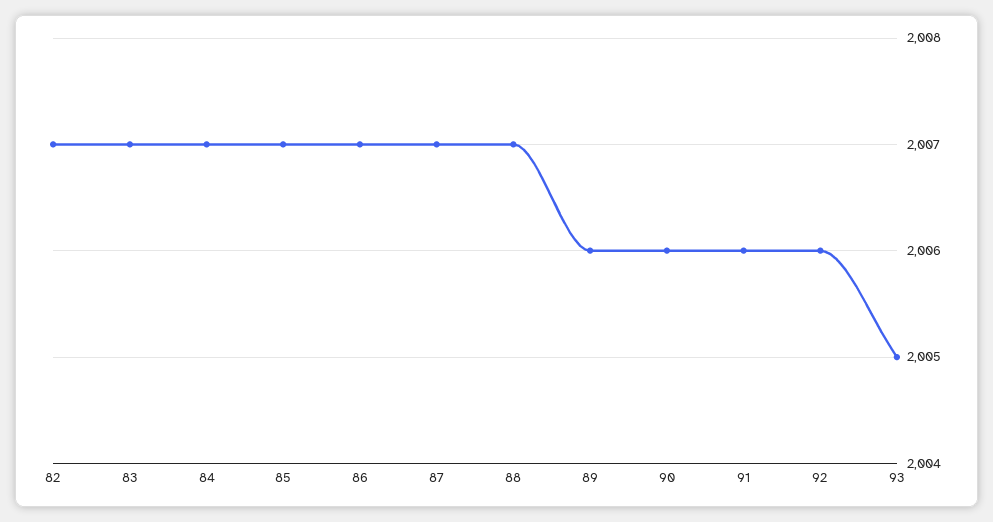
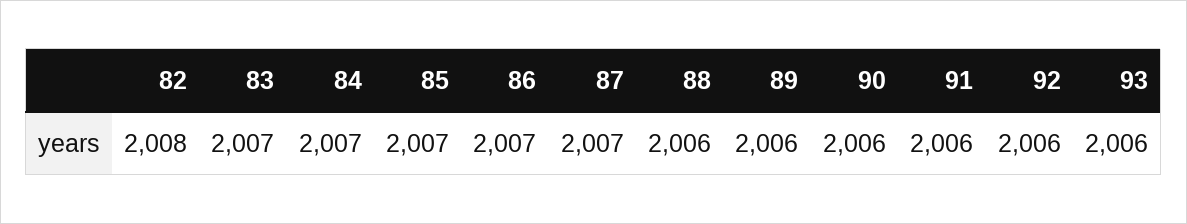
  {
-   "82": 2007,
+   "82": 2008,
    "83": 2007,
    "84": 2007,
    "85": 2007,
    "86": 2007,
    "87": 2007,
-   "88": 2007,
+   "88": 2006,
    "89": 2006,
    "90": 2006,
    "91": 2006,
    "92": 2006,
-   "93": 2005
+   "93": 2006
  }

